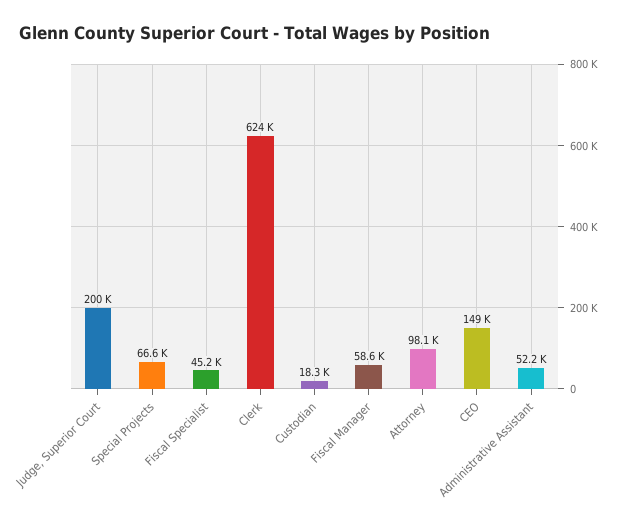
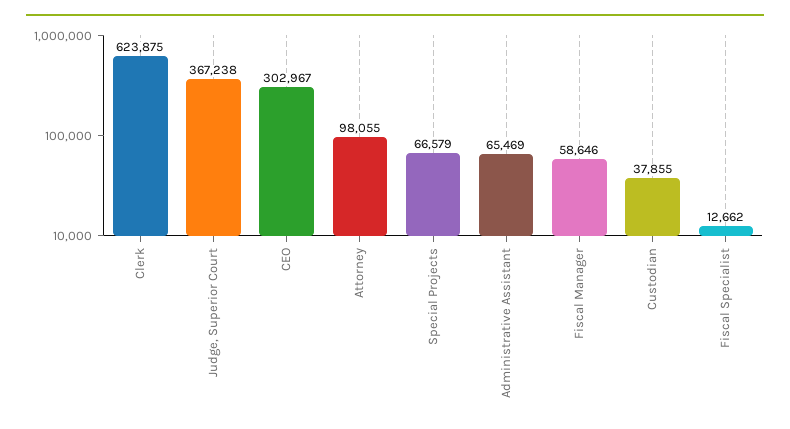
  {
-   "Judge, Superior Court": 200000,
+   "Judge, Superior Court": 367238,
    "Special Projects": 66579,
-   "Fiscal Specialist": 45200,
+   "Fiscal Specialist": 12662,
    "Clerk": 623875,
-   "Custodian": 18300,
+   "Custodian": 37855,
    "Fiscal Manager": 58646,
    "Attorney": 98055,
-   "CEO": 149000,
+   "CEO": 302967,
-   "Administrative Assistant": 52200
+   "Administrative Assistant": 65469
  }

